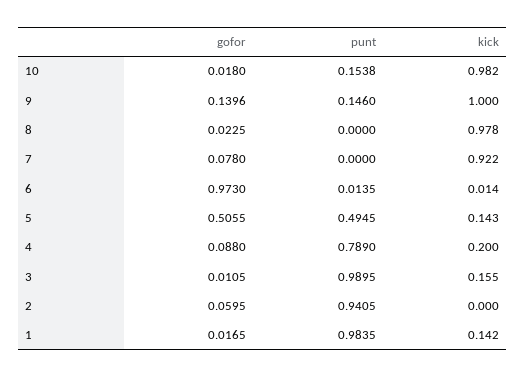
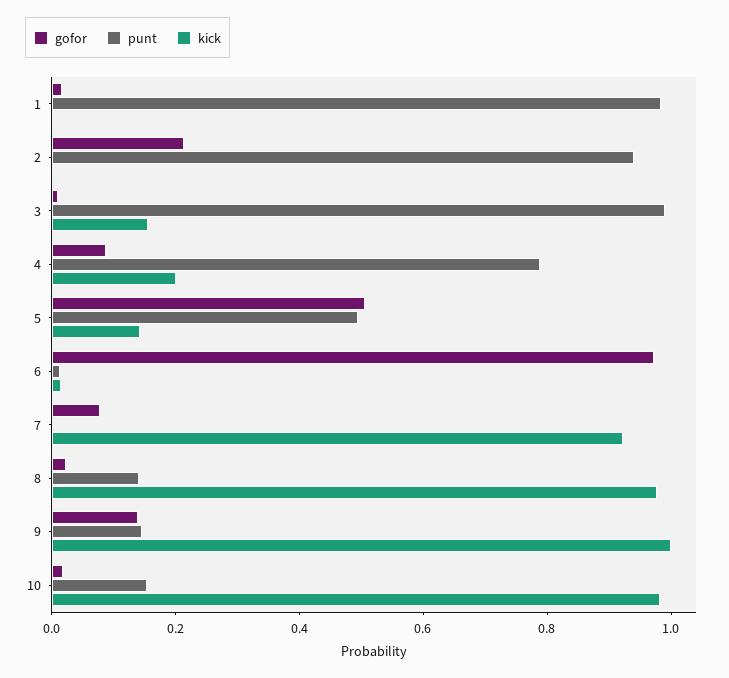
  {
    "gofor": {
      "10": 0.018,
      "9": 0.1396,
      "8": 0.0225,
      "7": 0.078,
      "6": 0.973,
      "5": 0.5055,
      "4": 0.088,
      "3": 0.0105,
-     "2": 0.0595,
+     "2": 0.2,
      "1": 0.0165
    },
    "punt": {
      "10": 0.1538,
      "9": 0.146,
-     "8": 0,
+     "8": 0.15,
      "7": 0,
      "6": 0.0135,
      "5": 0.4945,
      "4": 0.789,
      "3": 0.9895,
      "2": 0.9405,
      "1": 0.9835
    },
    "kick": {
      "10": 0.982,
      "9": 1,
      "8": 0.978,
      "7": 0.922,
      "6": 0.014,
      "5": 0.143,
      "4": 0.2,
      "3": 0.155,
      "2": 0,
-     "1": 0.142
+     "1": 0
    }
  }

